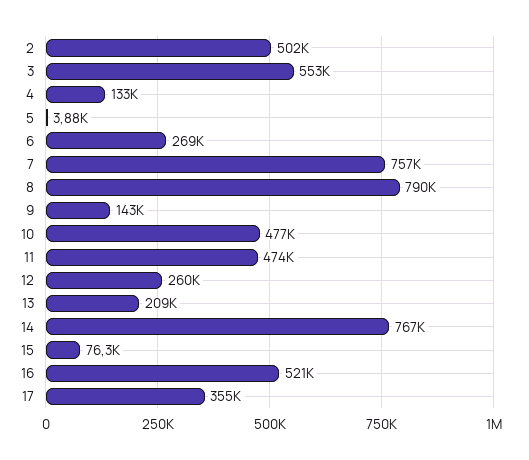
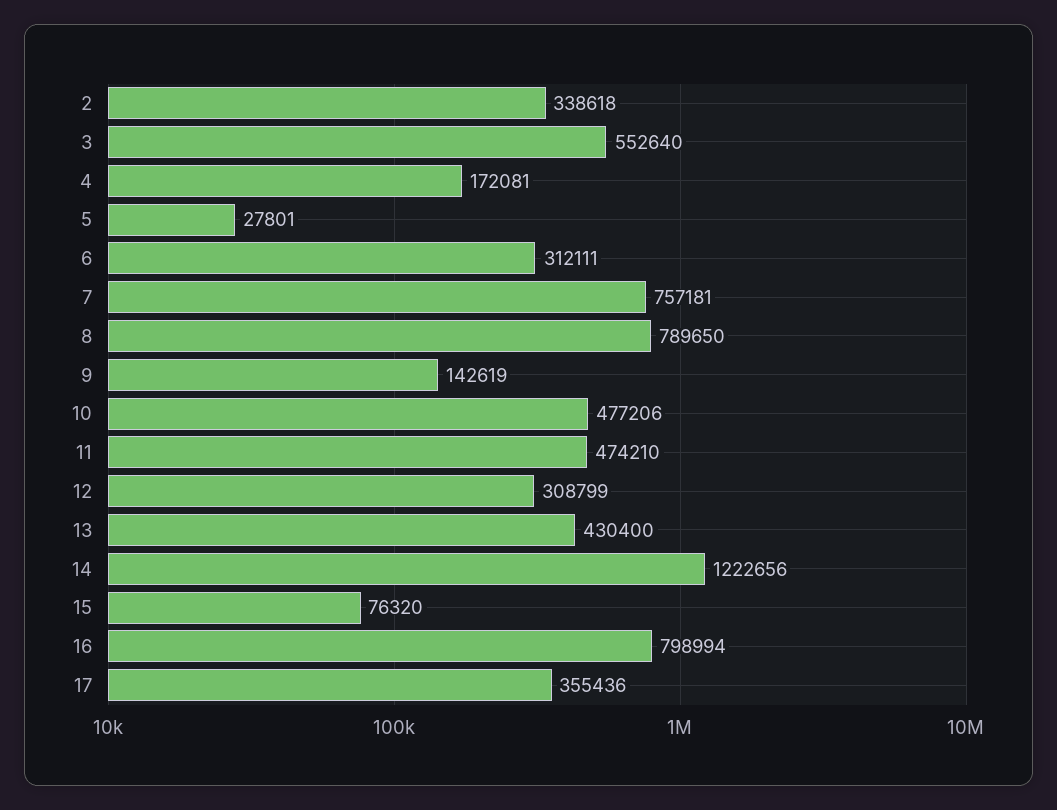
  {
-   "2": 502000,
+   "2": 338618,
    "3": 552640,
-   "4": 133000,
+   "4": 172081,
-   "5": 3880,
+   "5": 27801,
-   "6": 269000,
+   "6": 312111,
    "7": 757181,
    "8": 789650,
    "9": 142619,
    "10": 477206,
    "11": 474210,
-   "12": 260000,
+   "12": 308799,
-   "13": 209000,
+   "13": 430400,
-   "14": 767000,
+   "14": 1222656,
    "15": 76320,
-   "16": 521000,
+   "16": 798994,
    "17": 355436
  }

